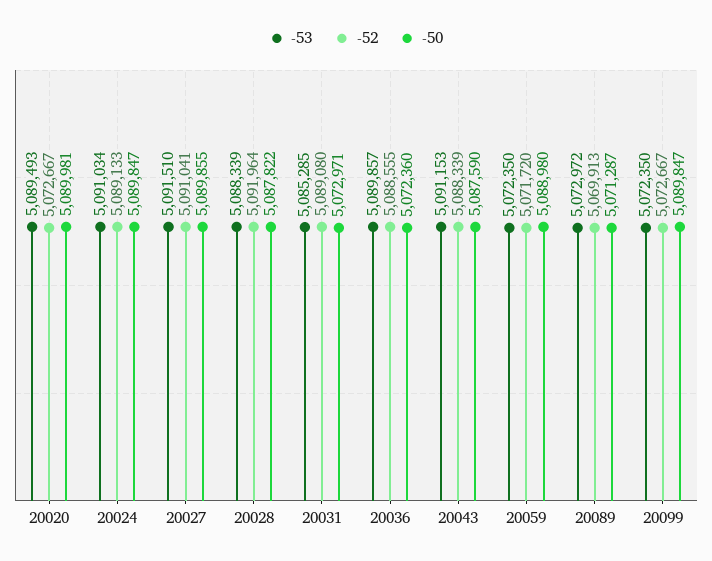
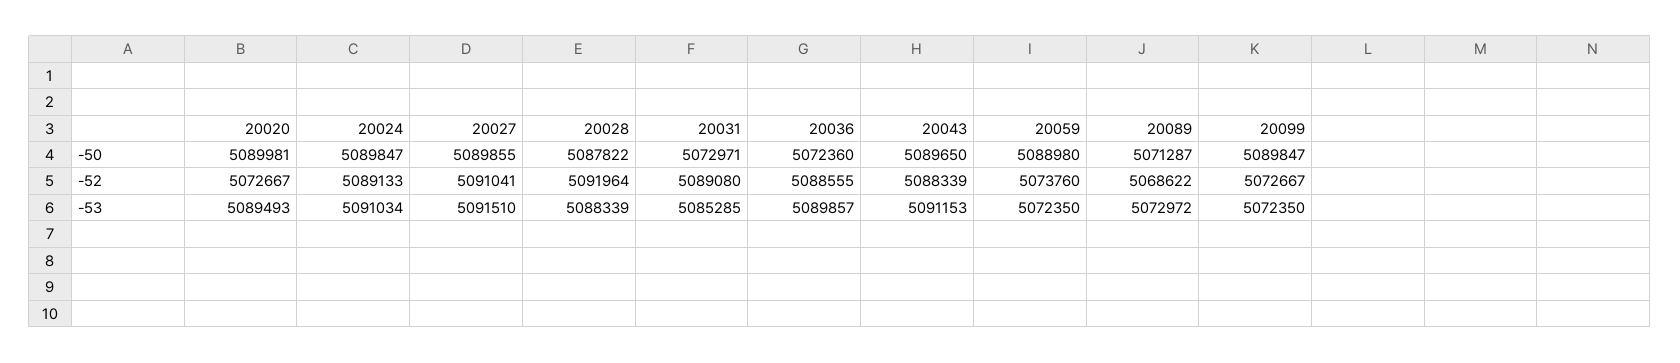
  {
    "-53": {
      "20020": 5089493,
      "20024": 5091034,
      "20027": 5091510,
      "20028": 5088339,
      "20031": 5085285,
      "20036": 5089857,
      "20043": 5091153,
      "20059": 5072350,
      "20089": 5072972,
      "20099": 5072350
    },
    "-52": {
      "20020": 5072667,
      "20024": 5089133,
      "20027": 5091041,
      "20028": 5091964,
      "20031": 5089080,
      "20036": 5088555,
      "20043": 5088339,
-     "20059": 5071720,
+     "20059": 5073760,
-     "20089": 5069913,
+     "20089": 5068622,
      "20099": 5072667
    },
    "-50": {
      "20020": 5089981,
      "20024": 5089847,
      "20027": 5089855,
      "20028": 5087822,
      "20031": 5072971,
      "20036": 5072360,
-     "20043": 5087590,
+     "20043": 5089650,
      "20059": 5088980,
      "20089": 5071287,
      "20099": 5089847
    }
  }

